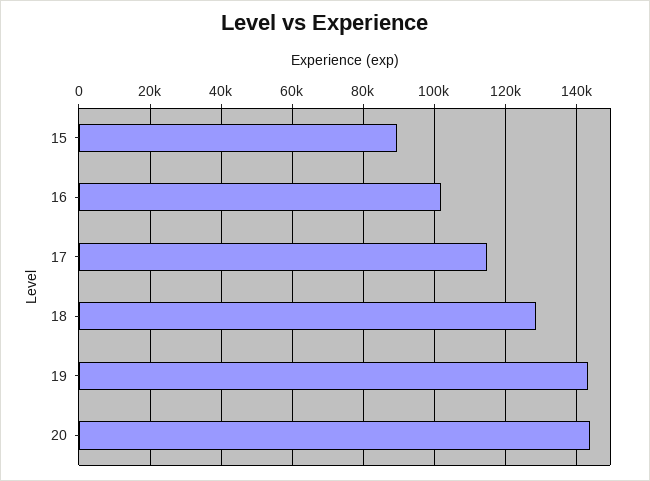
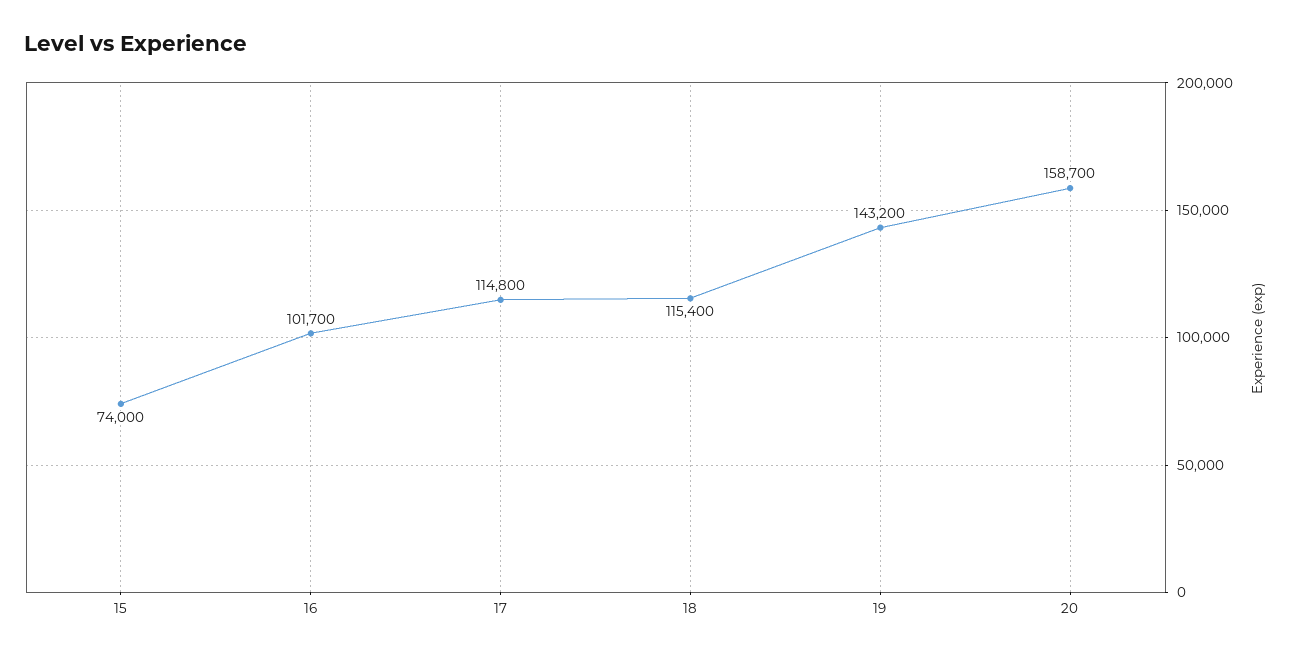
  {
-   "15": 90000,
+   "15": 74000,
    "16": 101700,
    "17": 114800,
-   "18": 128000,
+   "18": 115400,
    "19": 143200,
-   "20": 144000
+   "20": 158700
  }

